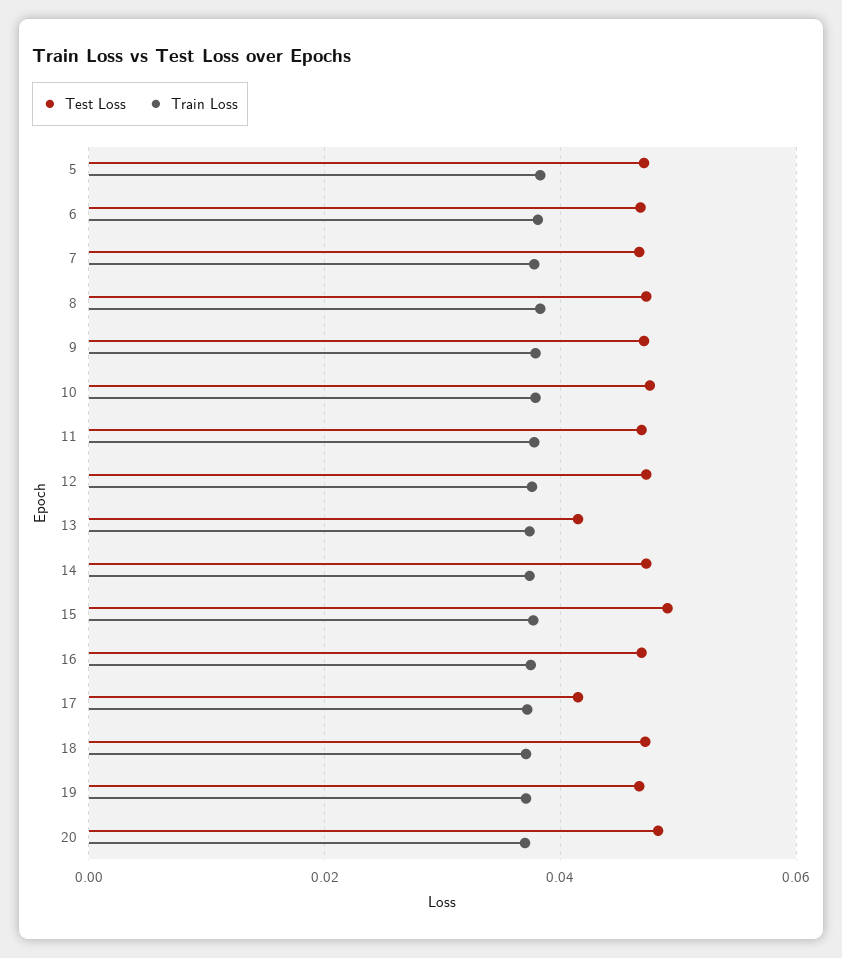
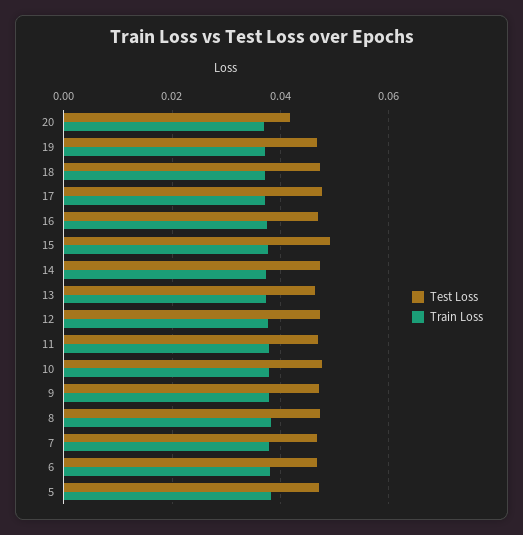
  {
    "Test Loss": {
      "5": 0.048,
      "6": 0.046,
      "7": 0.046,
      "8": 0.048,
      "9": 0.048,
      "10": 0.048,
      "11": 0.046,
      "12": 0.048,
-     "13": 0.042,
+     "13": 0.046,
      "14": 0.048,
      "15": 0.05,
      "16": 0.046,
-     "17": 0.042,
+     "17": 0.048,
      "18": 0.048,
      "19": 0.046,
-     "20": 0.048
+     "20": 0.042
    },
    "Train Loss": {
      "5": 0.038,
      "6": 0.038,
      "7": 0.038,
      "8": 0.038,
      "9": 0.038,
      "10": 0.038,
      "11": 0.038,
      "12": 0.038,
      "13": 0.038,
      "14": 0.038,
      "15": 0.038,
      "16": 0.038,
      "17": 0.038,
      "18": 0.038,
      "19": 0.038,
      "20": 0.038
    }
  }

